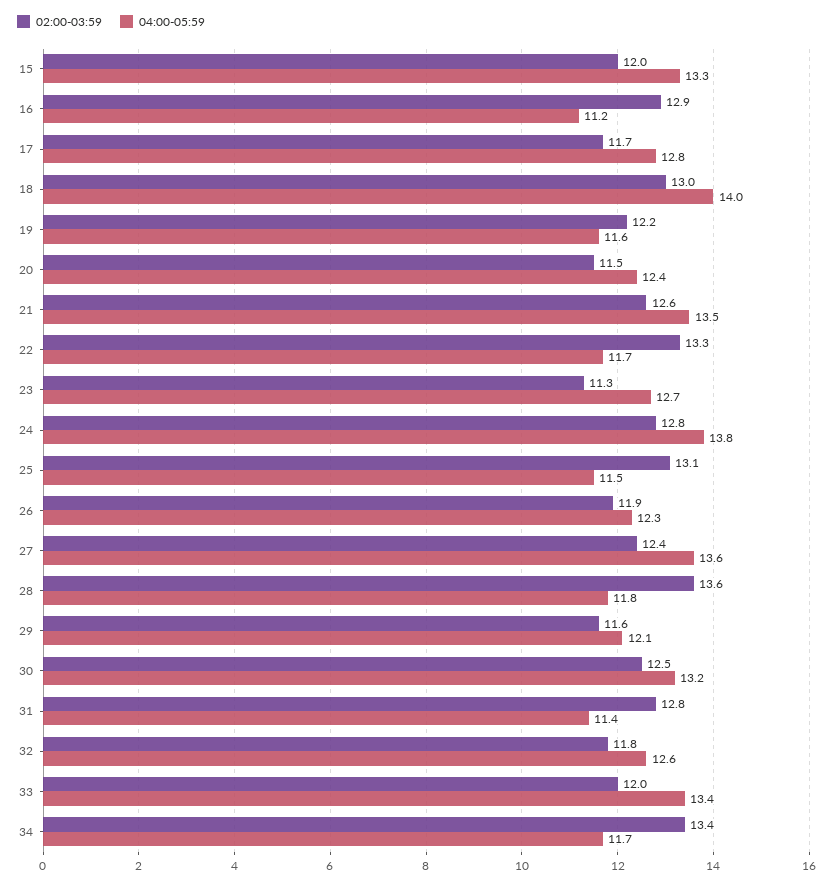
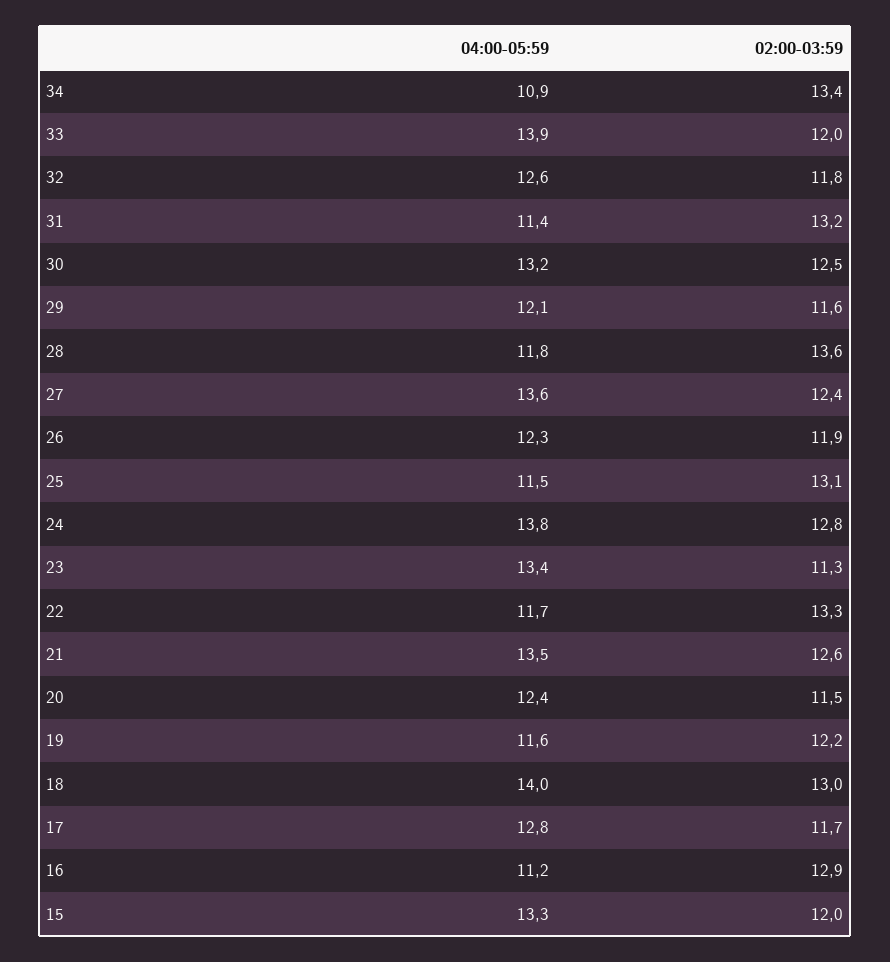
  {
    "02:00-03:59": {
      "15": 12,
      "16": 12.9,
      "17": 11.7,
      "18": 13,
      "19": 12.2,
      "20": 11.5,
      "21": 12.6,
      "22": 13.3,
      "23": 11.3,
      "24": 12.8,
      "25": 13.1,
      "26": 11.9,
      "27": 12.4,
      "28": 13.6,
      "29": 11.6,
      "30": 12.5,
-     "31": 12.8,
+     "31": 13.2,
      "32": 11.8,
      "33": 12,
      "34": 13.4
    },
    "04:00-05:59": {
      "15": 13.3,
      "16": 11.2,
      "17": 12.8,
      "18": 14,
      "19": 11.6,
      "20": 12.4,
      "21": 13.5,
      "22": 11.7,
-     "23": 12.7,
+     "23": 13.4,
      "24": 13.8,
      "25": 11.5,
      "26": 12.3,
      "27": 13.6,
      "28": 11.8,
      "29": 12.1,
      "30": 13.2,
      "31": 11.4,
      "32": 12.6,
-     "33": 13.4,
+     "33": 13.9,
-     "34": 11.7
+     "34": 10.9
    }
  }

